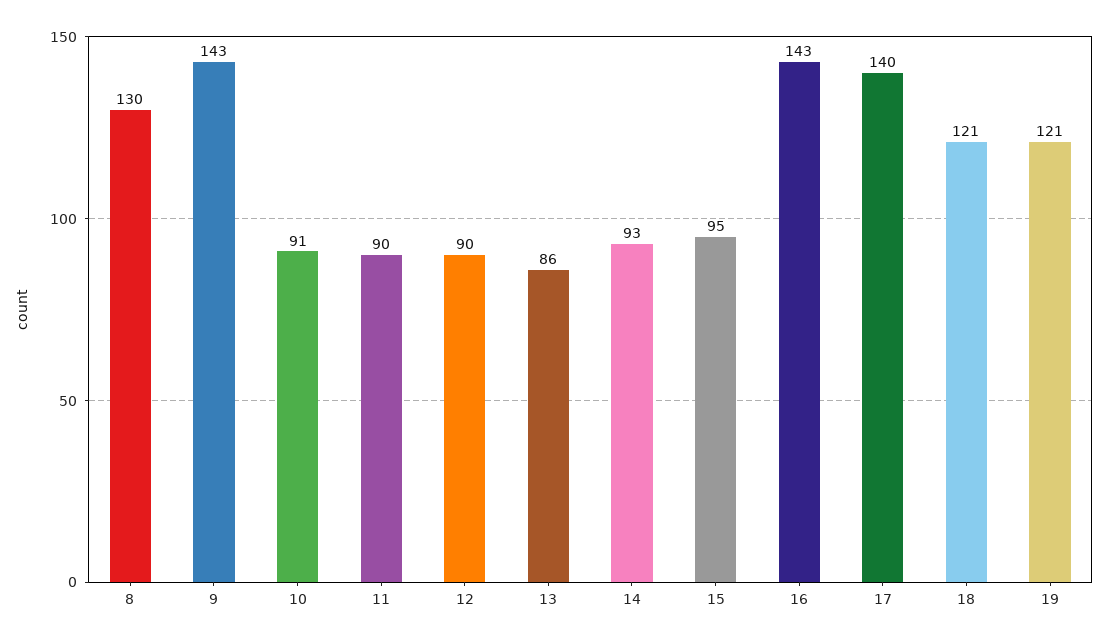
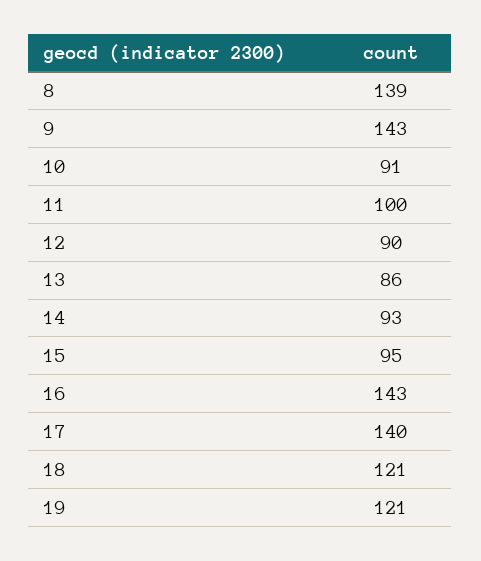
  {
-   "8": 130,
+   "8": 139,
    "9": 143,
    "10": 91,
-   "11": 90,
+   "11": 100,
    "12": 90,
    "13": 86,
    "14": 93,
    "15": 95,
    "16": 143,
    "17": 140,
    "18": 121,
    "19": 121
  }

